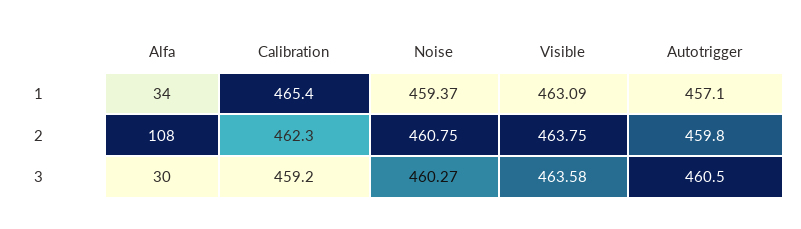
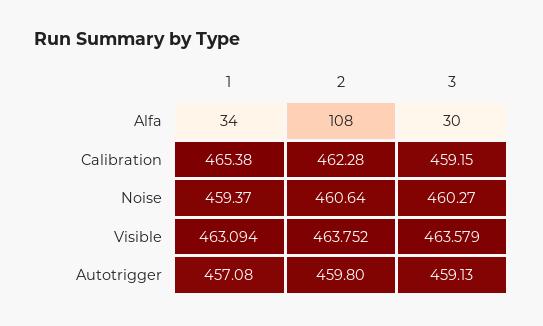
  {
    "Alfa": {
      "1": 34,
      "2": 108,
      "3": 30
    },
    "Calibration": {
      "1": 465.38,
      "2": 462.28,
      "3": 459.15
    },
    "Noise": {
      "1": 459.37,
-     "2": 460.75,
+     "2": 460.64,
      "3": 460.27
    },
    "Visible": {
      "1": 463.094,
      "2": 463.752,
      "3": 463.579
    },
    "Autotrigger": {
      "1": 457.08,
      "2": 459.8,
-     "3": 460.5
+     "3": 459.13
    }
  }

